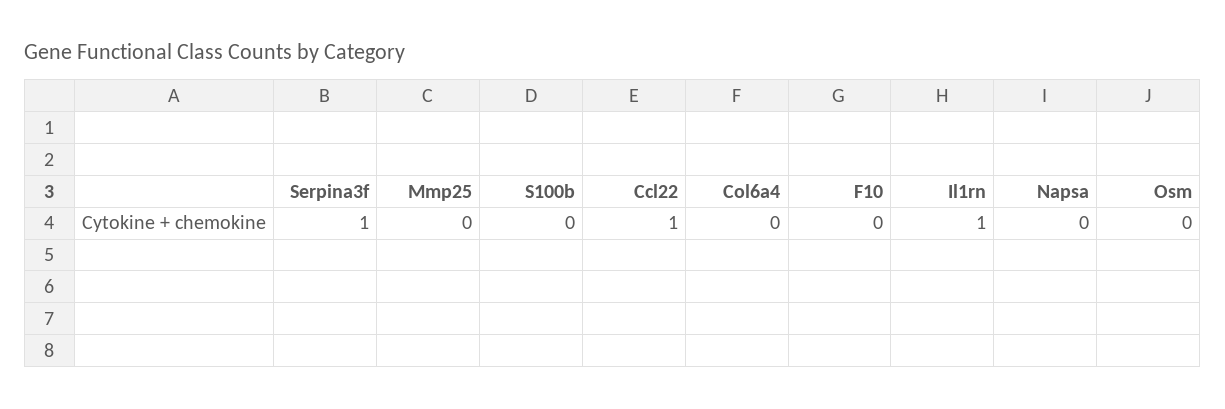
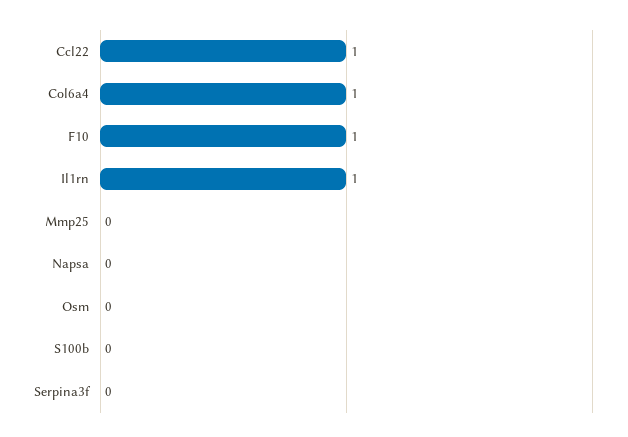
  {
-   "Serpina3f": 1,
+   "Serpina3f": 0,
    "Mmp25": 0,
    "S100b": 0,
    "Ccl22": 1,
-   "Col6a4": 0,
+   "Col6a4": 1,
-   "F10": 0,
+   "F10": 1,
    "Il1rn": 1,
    "Napsa": 0,
    "Osm": 0
  }

